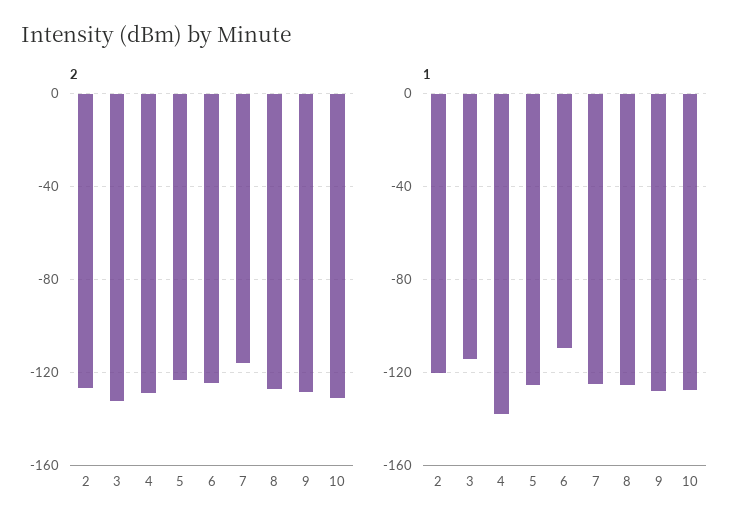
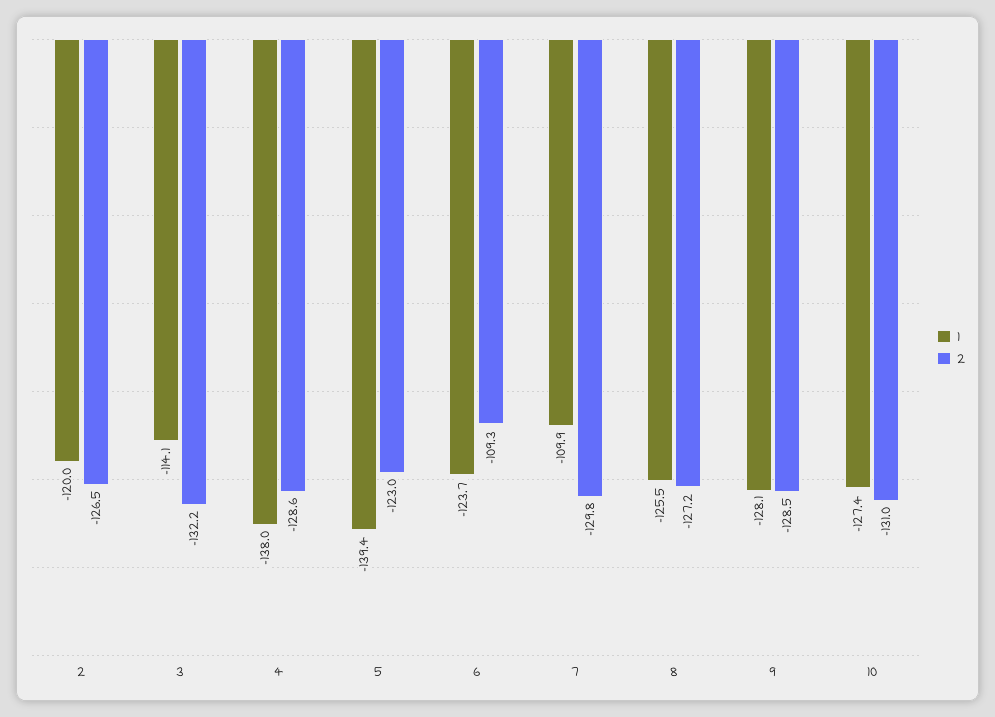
  {
    "2": {
      "2": -126.5,
      "3": -132.2,
      "4": -128.6,
      "5": -123,
-     "6": -125,
+     "6": -109.3,
-     "7": -115,
+     "7": -129.8,
      "8": -127.2,
      "9": -128.5,
      "10": -131
    },
    "1": {
      "2": -120,
      "3": -114.1,
      "4": -138,
-     "5": -125,
+     "5": -139.4,
-     "6": -110,
+     "6": -123.7,
-     "7": -125,
+     "7": -109.9,
      "8": -125.5,
      "9": -128.1,
      "10": -127.4
    }
  }

